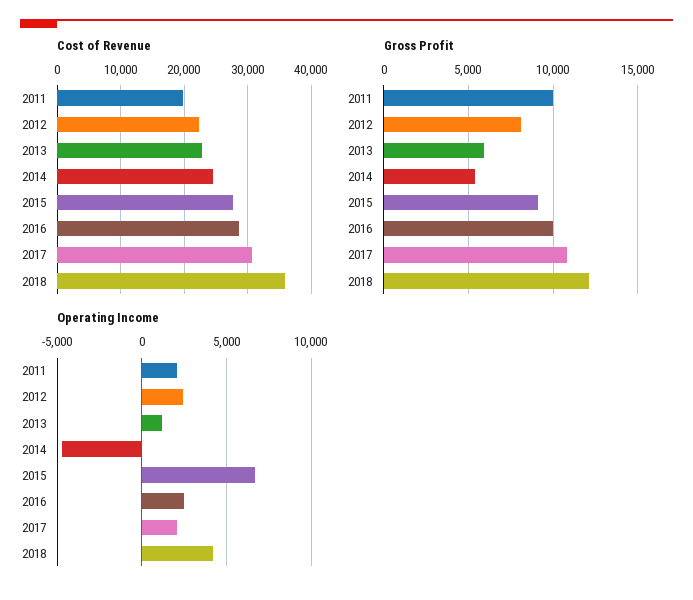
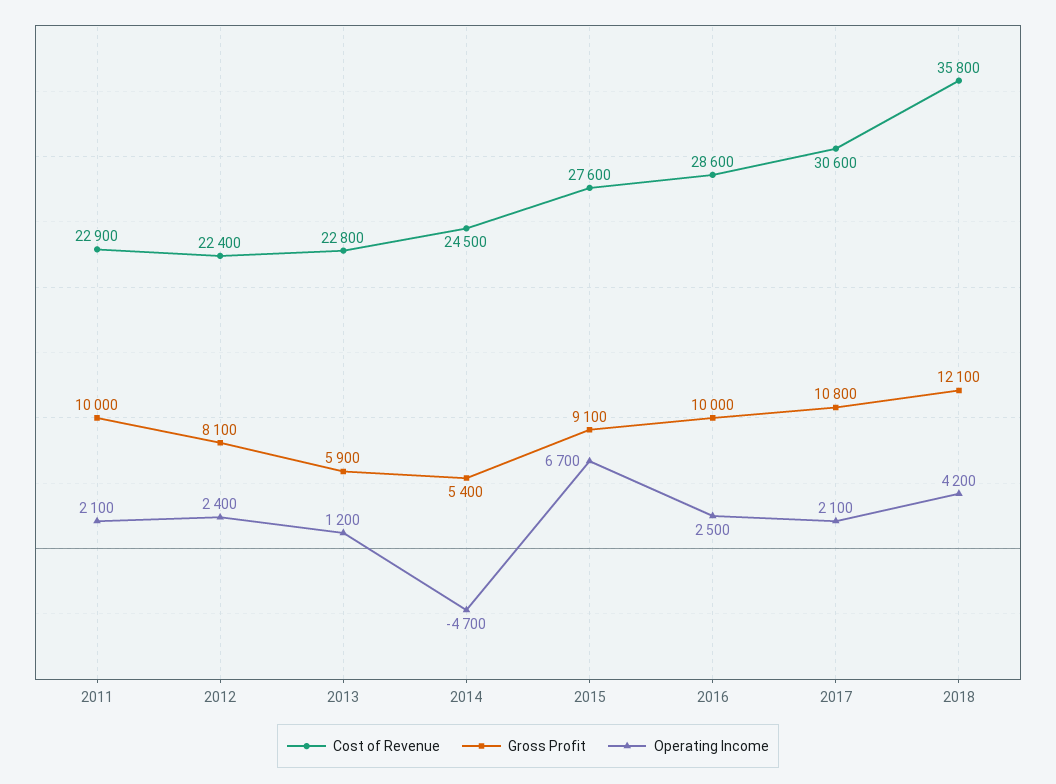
  {
    "Cost of Revenue": {
-     "2011": 20000,
+     "2011": 22900,
      "2012": 22400,
      "2013": 22800,
      "2014": 24500,
      "2015": 27600,
      "2016": 28600,
      "2017": 30600,
      "2018": 35800
    },
    "Gross Profit": {
      "2011": 10000,
      "2012": 8100,
      "2013": 5900,
      "2014": 5400,
      "2015": 9100,
      "2016": 10000,
      "2017": 10800,
      "2018": 12100
    },
    "Operating Income": {
      "2011": 2100,
      "2012": 2400,
      "2013": 1200,
      "2014": -4700,
      "2015": 6700,
      "2016": 2500,
      "2017": 2100,
      "2018": 4200
    }
  }

